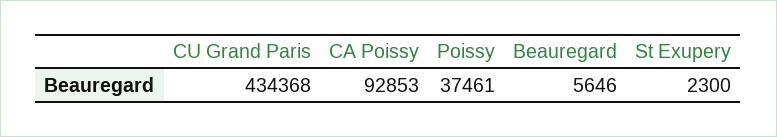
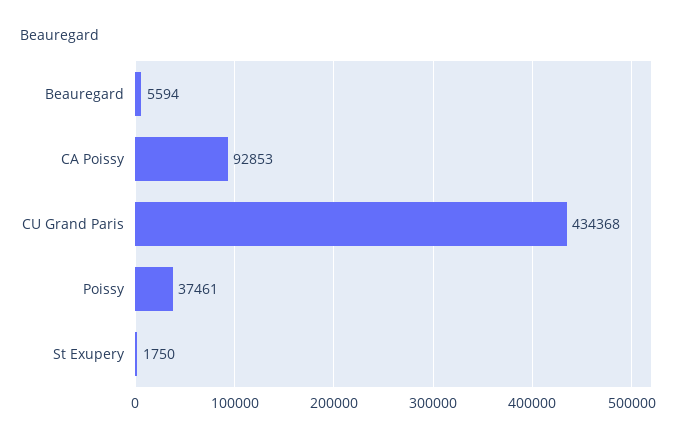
  {
    "CU Grand Paris": 434368,
    "CA Poissy": 92853,
    "Poissy": 37461,
-   "Beauregard": 5646,
+   "Beauregard": 5594,
-   "St Exupery": 2300
+   "St Exupery": 1750
  }

